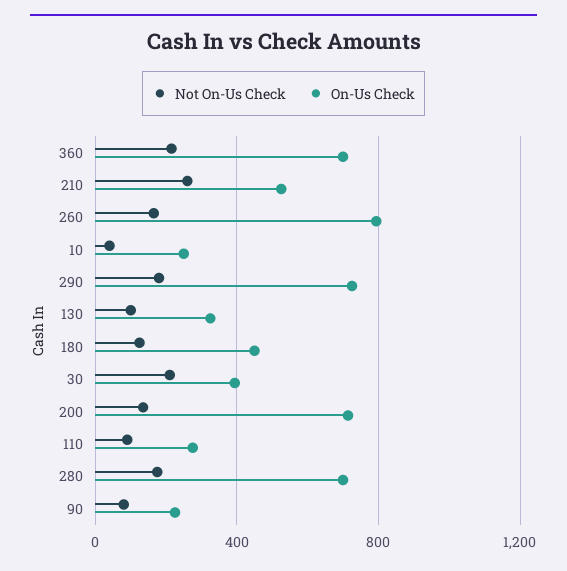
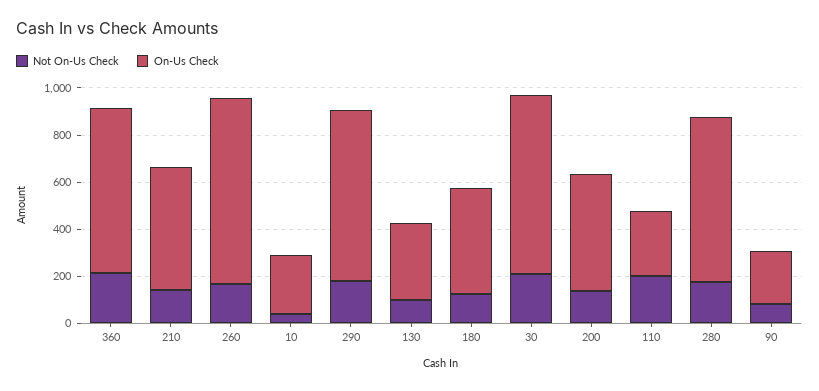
  {
    "Not On-Us Check": {
      "360": 200,
-     "210": 250,
+     "210": 150,
      "260": 150,
      "10": 50,
      "290": 200,
      "130": 100,
      "180": 150,
      "30": 200,
      "200": 150,
-     "110": 100,
+     "110": 200,
      "280": 200,
      "90": 100
    },
    "On-Us Check": {
      "360": 700,
      "210": 550,
      "260": 800,
      "10": 250,
      "290": 750,
      "130": 350,
      "180": 450,
-     "30": 400,
+     "30": 750,
-     "200": 700,
+     "200": 500,
      "110": 300,
      "280": 700,
      "90": 250
    }
  }

